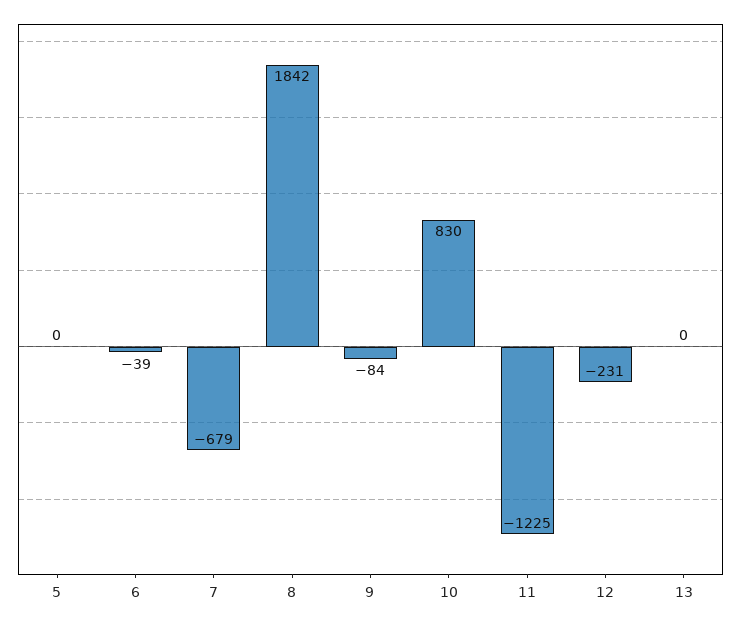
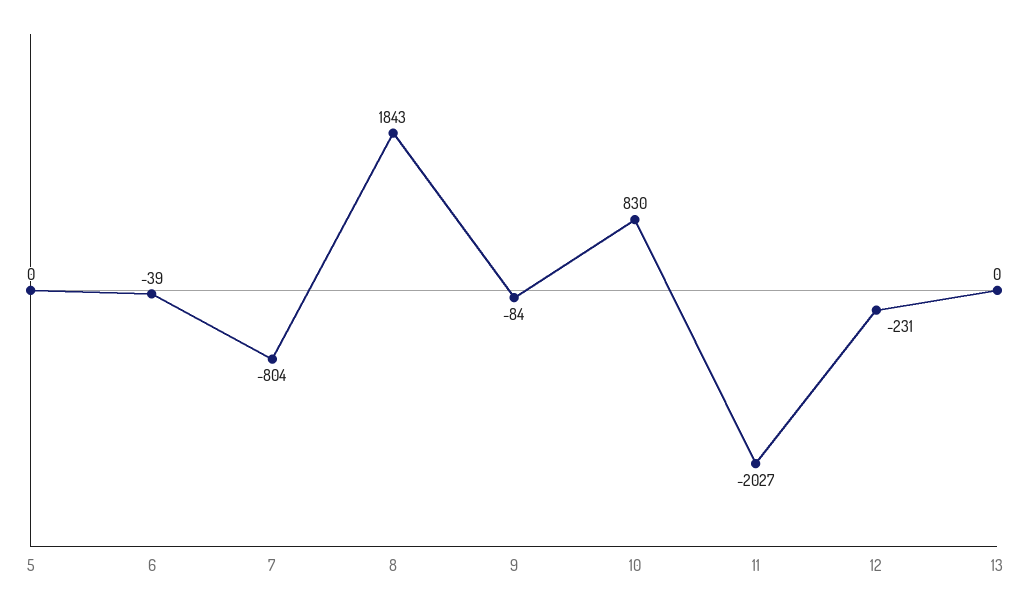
  {
    "5": 0,
    "6": -39,
-   "7": -679,
+   "7": -804,
-   "8": 1842,
+   "8": 1843,
    "9": -84,
    "10": 830,
-   "11": -1225,
+   "11": -2027,
    "12": -231,
    "13": 0
  }

